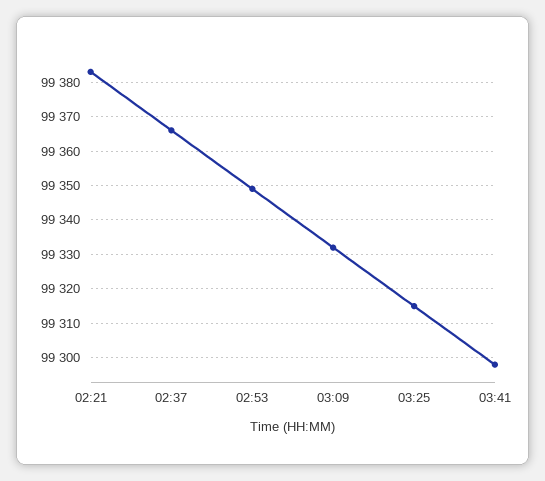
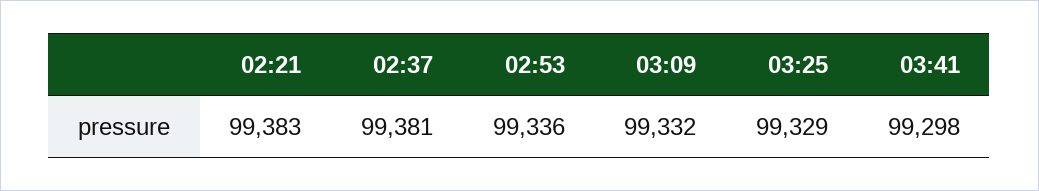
  {
    "02:21": 99383,
-   "02:37": 99365,
+   "02:37": 99381,
-   "02:53": 99350,
+   "02:53": 99336,
    "03:09": 99332,
-   "03:25": 99315,
+   "03:25": 99329,
    "03:41": 99298
  }

